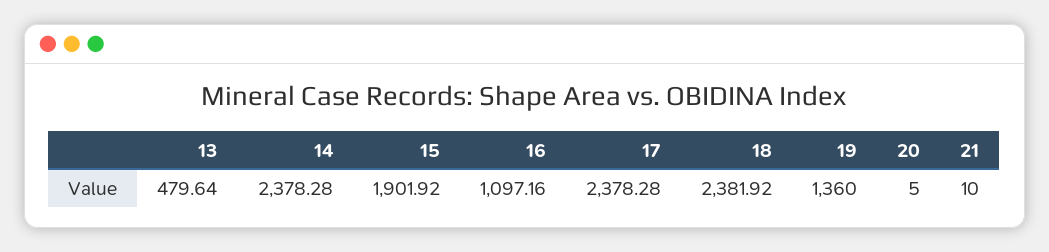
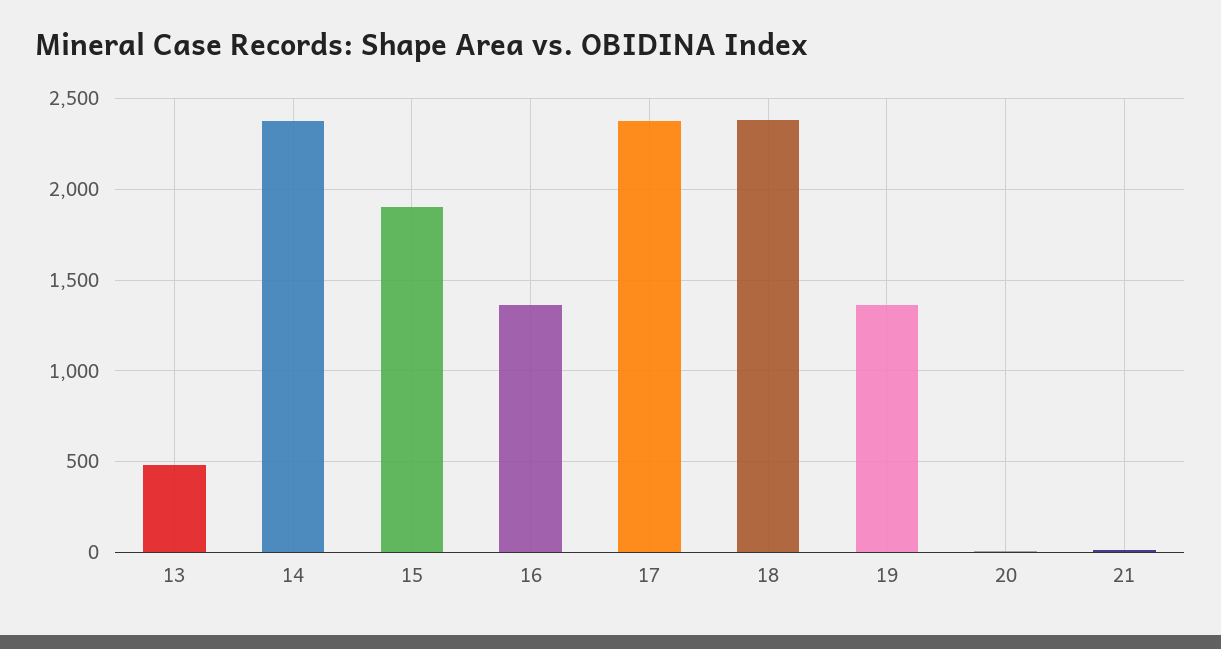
  {
    "13": 479.64,
    "14": 2378.28,
    "15": 1901.92,
-   "16": 1097.16,
+   "16": 1350,
    "17": 2378.28,
    "18": 2381.92,
    "19": 1360,
    "20": 5,
    "21": 10
  }

